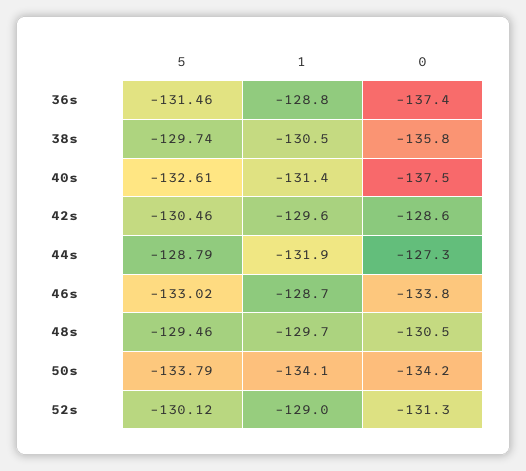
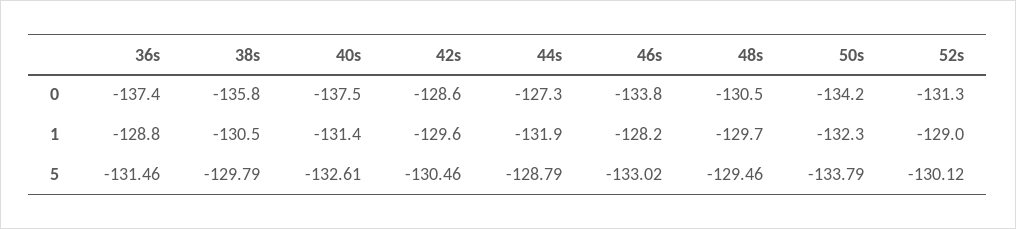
  {
    "5": {
      "36s": -131.46,
-     "38s": -129.74,
+     "38s": -129.79,
      "40s": -132.61,
      "42s": -130.46,
      "44s": -128.79,
      "46s": -133.02,
      "48s": -129.46,
      "50s": -133.79,
      "52s": -130.12
    },
    "1": {
      "36s": -128.8,
      "38s": -130.5,
      "40s": -131.4,
      "42s": -129.6,
      "44s": -131.9,
-     "46s": -128.7,
+     "46s": -128.2,
      "48s": -129.7,
-     "50s": -134.1,
+     "50s": -132.3,
      "52s": -129
    },
    "0": {
      "36s": -137.4,
      "38s": -135.8,
      "40s": -137.5,
      "42s": -128.6,
      "44s": -127.3,
      "46s": -133.8,
      "48s": -130.5,
      "50s": -134.2,
      "52s": -131.3
    }
  }

